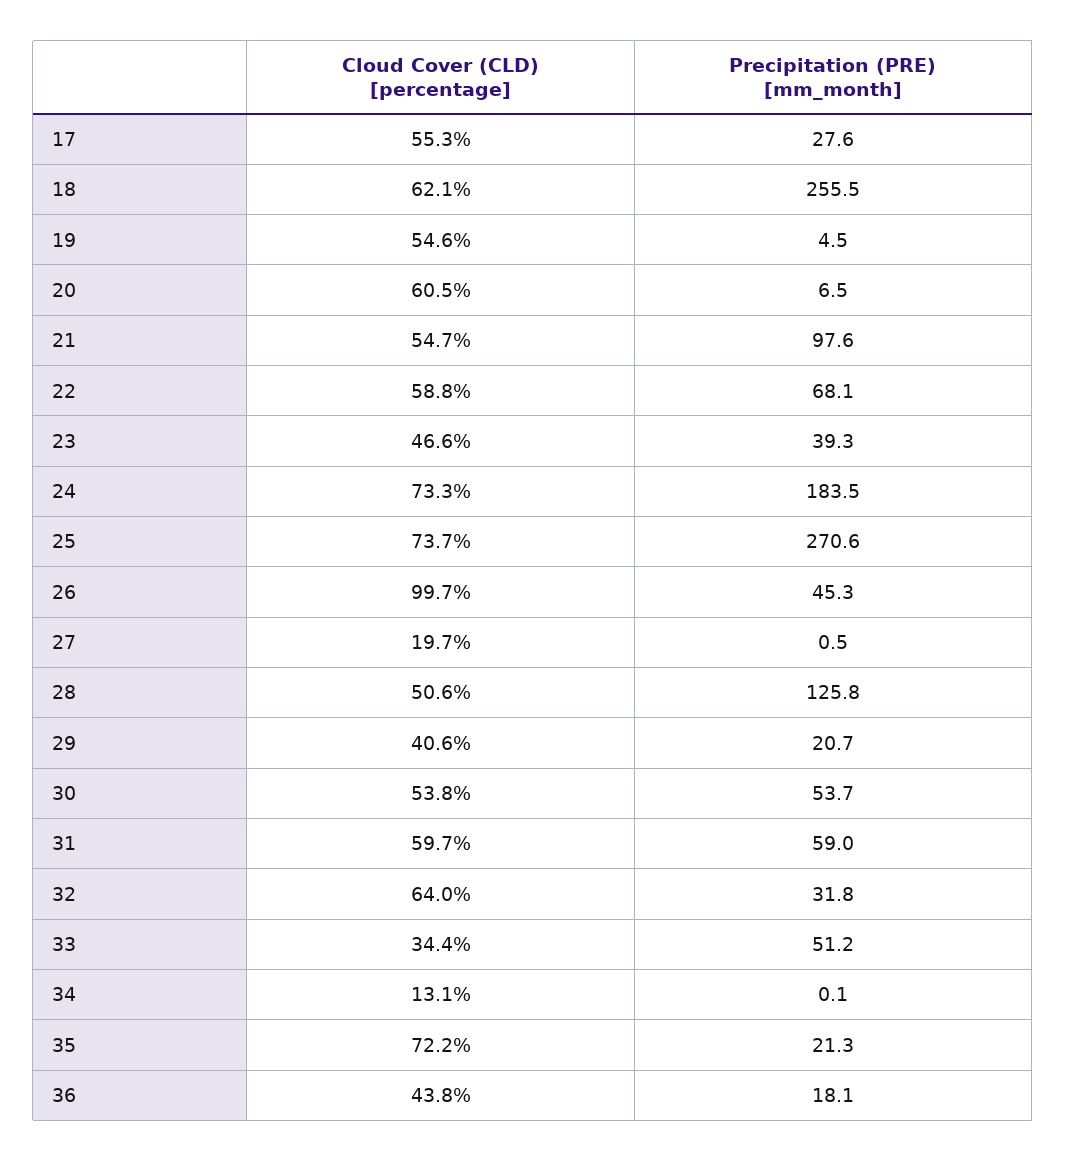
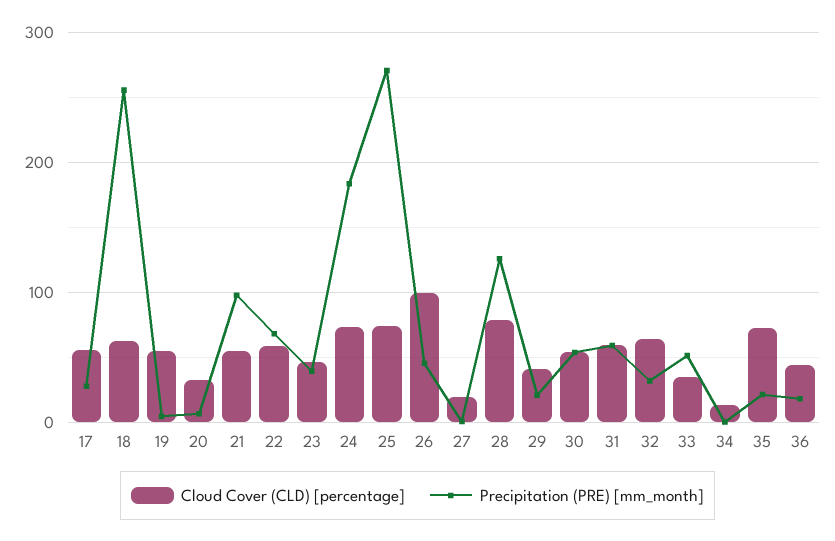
  {
    "Cloud Cover (CLD) [percentage]": {
      "17": 55.3,
      "18": 62.1,
      "19": 54.6,
-     "20": 60.5,
+     "20": 30,
      "21": 54.7,
      "22": 58.8,
      "23": 46.6,
      "24": 73.3,
      "25": 73.7,
      "26": 99.7,
      "27": 19.7,
-     "28": 50.6,
+     "28": 80,
      "29": 40.6,
      "30": 53.8,
      "31": 59.7,
      "32": 64,
      "33": 34.4,
      "34": 13.1,
      "35": 72.2,
      "36": 43.8
    },
    "Precipitation (PRE) [mm_month]": {
      "17": 27.6,
      "18": 255.5,
      "19": 4.5,
      "20": 6.5,
      "21": 97.6,
      "22": 68.1,
      "23": 39.3,
      "24": 183.5,
      "25": 270.6,
      "26": 45.3,
      "27": 0.5,
      "28": 125.8,
      "29": 20.7,
      "30": 53.7,
      "31": 59,
      "32": 31.8,
      "33": 51.2,
      "34": 0.1,
      "35": 21.3,
      "36": 18.1
    }
  }

